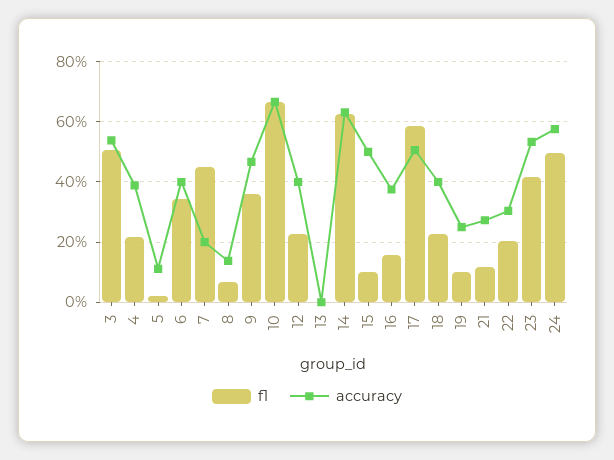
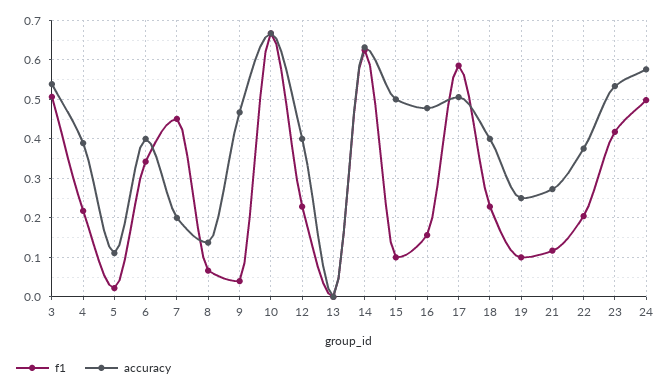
  {
    "f1": {
      "3": 0.5,
      "4": 0.22,
      "5": 0.02,
      "6": 0.34,
      "7": 0.46,
      "8": 0.06,
-     "9": 0.36,
+     "9": 0.04,
      "10": 0.66,
      "12": 0.22,
      "13": 0,
      "14": 0.62,
      "15": 0.1,
      "16": 0.16,
      "17": 0.58,
      "18": 0.22,
      "19": 0.1,
      "21": 0.12,
      "22": 0.2,
      "23": 0.42,
      "24": 0.5
    },
    "accuracy": {
      "3": 0.54,
      "4": 0.38,
      "5": 0.12,
      "6": 0.4,
      "7": 0.2,
      "8": 0.14,
      "9": 0.46,
      "10": 0.66,
      "12": 0.4,
      "13": 0,
      "14": 0.64,
      "15": 0.5,
-     "16": 0.38,
+     "16": 0.48,
      "17": 0.5,
      "18": 0.4,
      "19": 0.26,
      "21": 0.28,
-     "22": 0.3,
+     "22": 0.38,
      "23": 0.54,
      "24": 0.58
    }
  }

